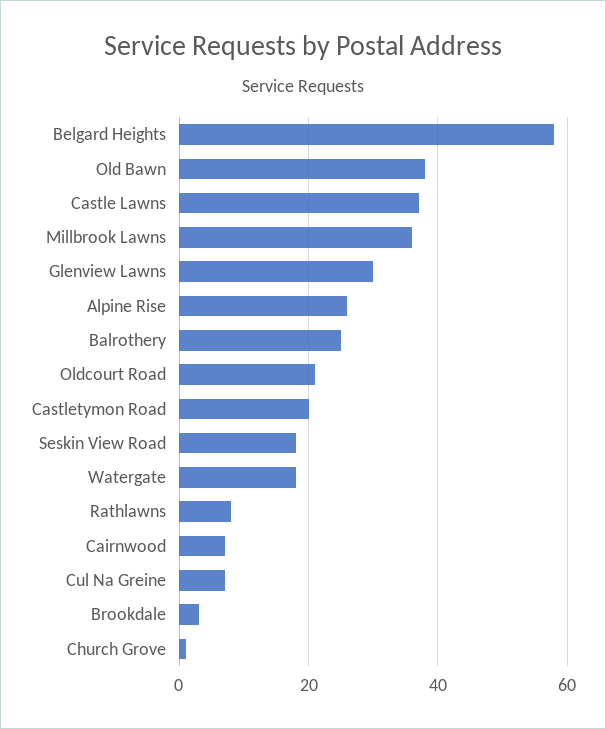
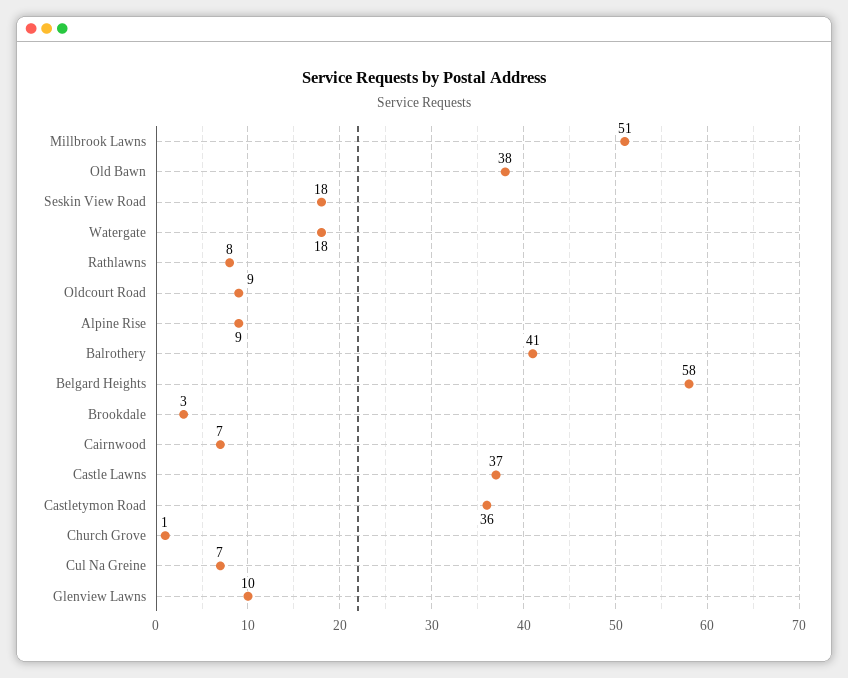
  {
    "Belgard Heights": 58,
    "Old Bawn": 38,
    "Castle Lawns": 37,
-   "Millbrook Lawns": 35,
+   "Millbrook Lawns": 51,
-   "Glenview Lawns": 30,
+   "Glenview Lawns": 10,
-   "Alpine Rise": 25,
+   "Alpine Rise": 9,
-   "Balrothery": 25,
+   "Balrothery": 41,
-   "Oldcourt Road": 20,
+   "Oldcourt Road": 9,
-   "Castletymon Road": 20,
+   "Castletymon Road": 36,
    "Seskin View Road": 18,
    "Watergate": 18,
    "Rathlawns": 8,
    "Cairnwood": 7,
    "Cul Na Greine": 7,
    "Brookdale": 3,
    "Church Grove": 1
  }

